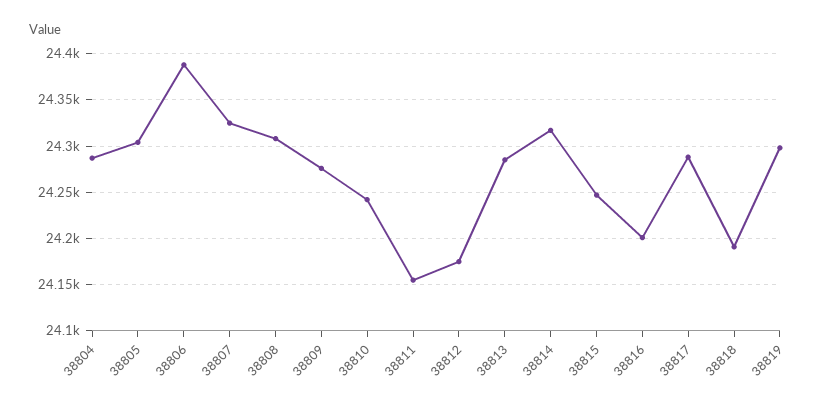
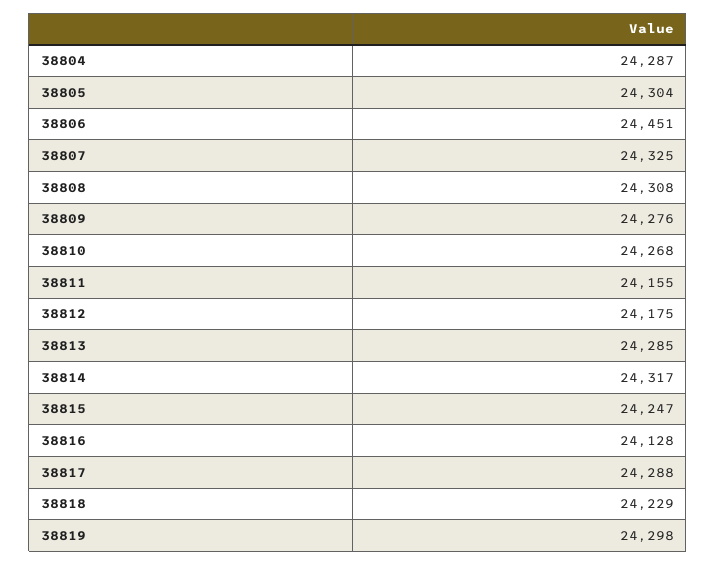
  {
    "38804": 24287,
    "38805": 24304,
-   "38806": 24390,
+   "38806": 24451,
    "38807": 24325,
    "38808": 24308,
    "38809": 24276,
-   "38810": 24240,
+   "38810": 24268,
    "38811": 24155,
    "38812": 24175,
    "38813": 24285,
    "38814": 24317,
    "38815": 24247,
-   "38816": 24200,
+   "38816": 24128,
    "38817": 24288,
-   "38818": 24190,
+   "38818": 24229,
    "38819": 24298
  }

